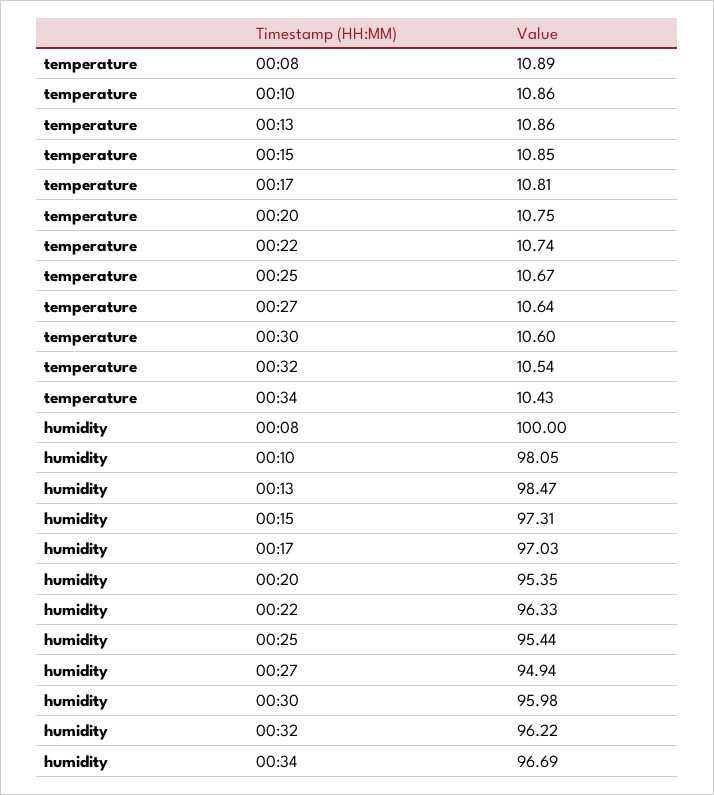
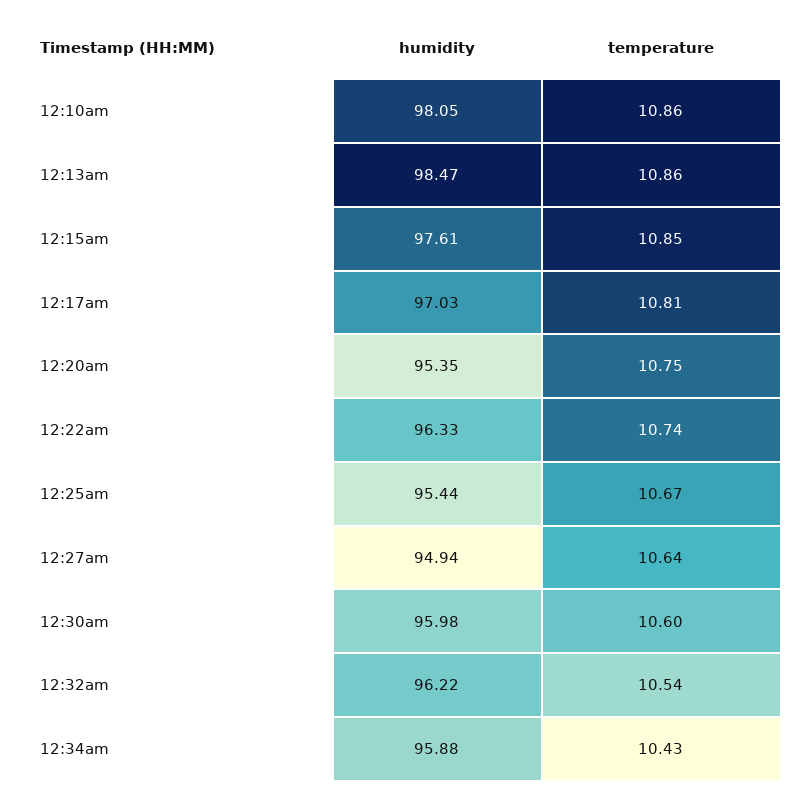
  {
    "temperature": {
-     "00:08": 10.89,
      "00:10": 10.86,
      "00:13": 10.86,
      "00:15": 10.85,
      "00:17": 10.81,
      "00:20": 10.75,
      "00:22": 10.74,
      "00:25": 10.67,
      "00:27": 10.64,
      "00:30": 10.6,
      "00:32": 10.54,
      "00:34": 10.43
    },
    "humidity": {
-     "00:08": 100,
      "00:10": 98.05,
      "00:13": 98.47,
-     "00:15": 97.31,
+     "00:15": 97.61,
      "00:17": 97.03,
      "00:20": 95.35,
      "00:22": 96.33,
      "00:25": 95.44,
      "00:27": 94.94,
      "00:30": 95.98,
      "00:32": 96.22,
-     "00:34": 96.69
+     "00:34": 95.88
    }
  }

